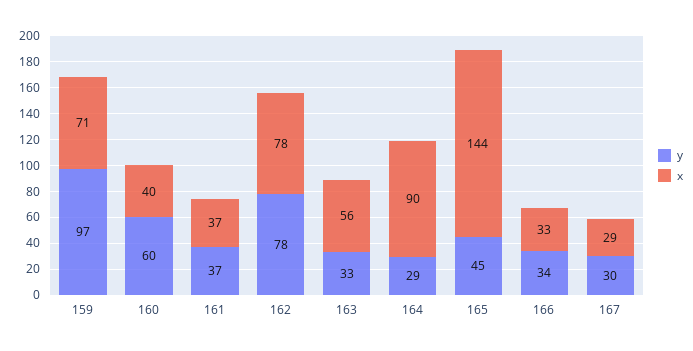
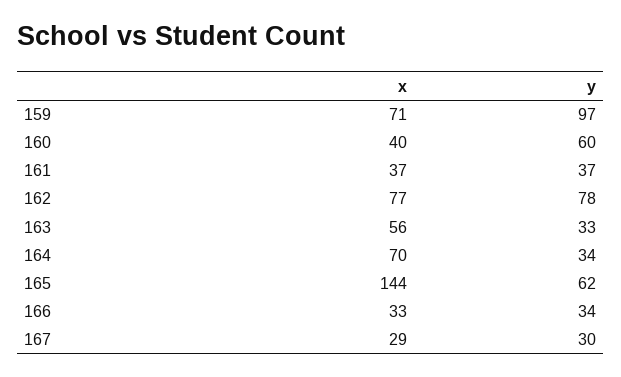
  {
    "y": {
      "159": 97,
      "160": 60,
      "161": 37,
      "162": 78,
      "163": 33,
-     "164": 29,
+     "164": 34,
-     "165": 45,
+     "165": 62,
      "166": 34,
      "167": 30
    },
    "x": {
      "159": 71,
      "160": 40,
      "161": 37,
-     "162": 78,
+     "162": 77,
      "163": 56,
-     "164": 90,
+     "164": 70,
      "165": 144,
      "166": 33,
      "167": 29
    }
  }

